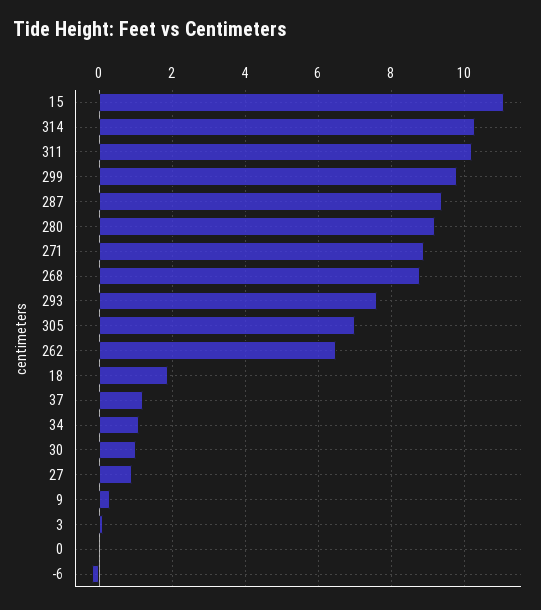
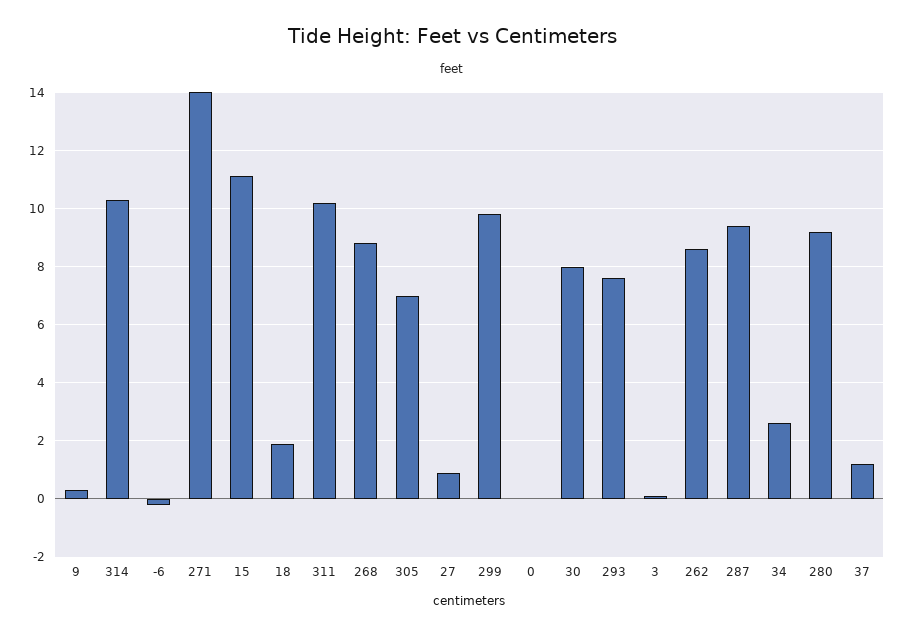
  {
    "15": 11,
    "314": 10.5,
    "311": 10,
    "299": 10,
    "287": 9.5,
    "280": 9,
-   "271": 9,
+   "271": 14,
    "268": 9,
    "293": 7.5,
    "305": 7,
-   "262": 6.5,
+   "262": 8.5,
    "18": 2,
    "37": 1,
-   "34": 1,
+   "34": 2.5,
-   "30": 1,
+   "30": 8,
    "27": 1,
    "9": 0.5,
    "3": 0,
    "0": 0,
    "-6": 0
  }

